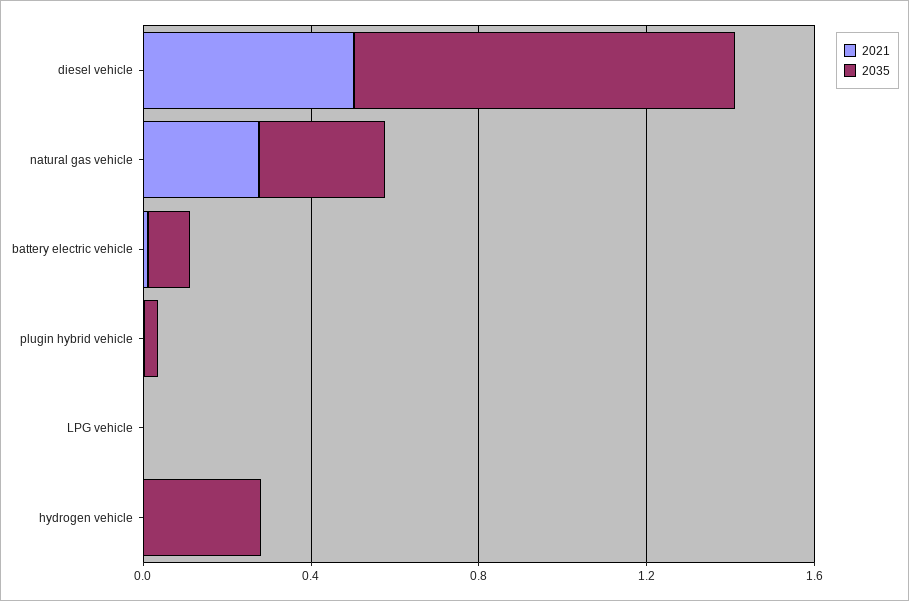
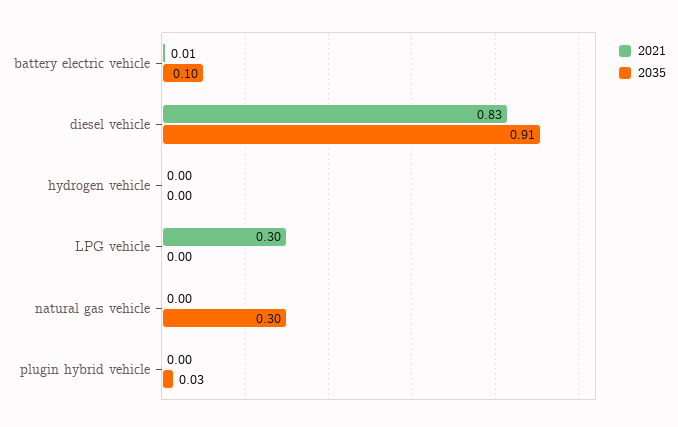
  {
    "2021": {
-     "diesel vehicle": 0.5,
+     "diesel vehicle": 0.83,
-     "natural gas vehicle": 0.3,
+     "natural gas vehicle": 0,
      "battery electric vehicle": 0.01,
      "plugin hybrid vehicle": 0,
-     "LPG vehicle": 0,
+     "LPG vehicle": 0.3,
      "hydrogen vehicle": 0
    },
    "2035": {
      "diesel vehicle": 0.91,
      "natural gas vehicle": 0.3,
      "battery electric vehicle": 0.1,
      "plugin hybrid vehicle": 0.03,
      "LPG vehicle": 0,
-     "hydrogen vehicle": 0.3
+     "hydrogen vehicle": 0
    }
  }

